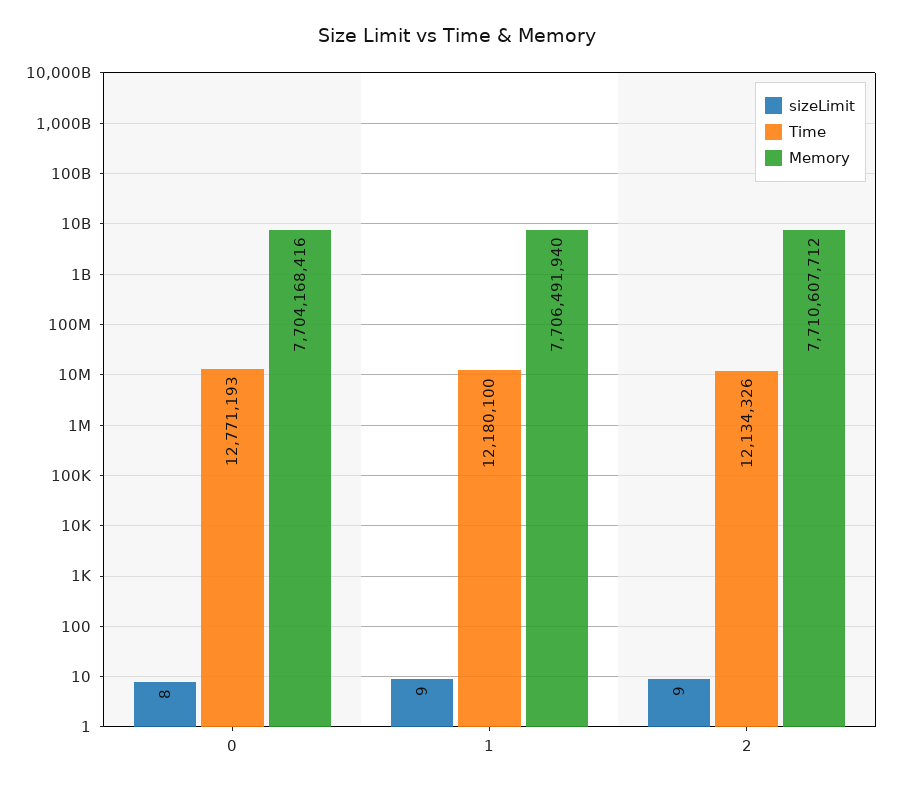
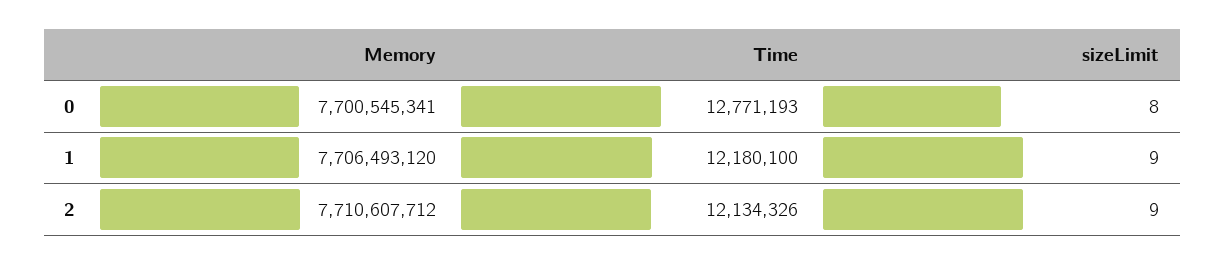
  {
    "sizeLimit": {
      "0": 8,
      "1": 9,
      "2": 9
    },
    "Time": {
      "0": 12771193,
      "1": 12180100,
      "2": 12134326
    },
    "Memory": {
-     "0": 7704168416,
+     "0": 7700545341,
-     "1": 7706491940,
+     "1": 7706493120,
      "2": 7710607712
    }
  }

